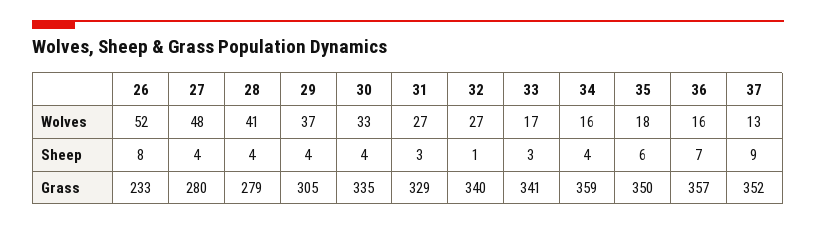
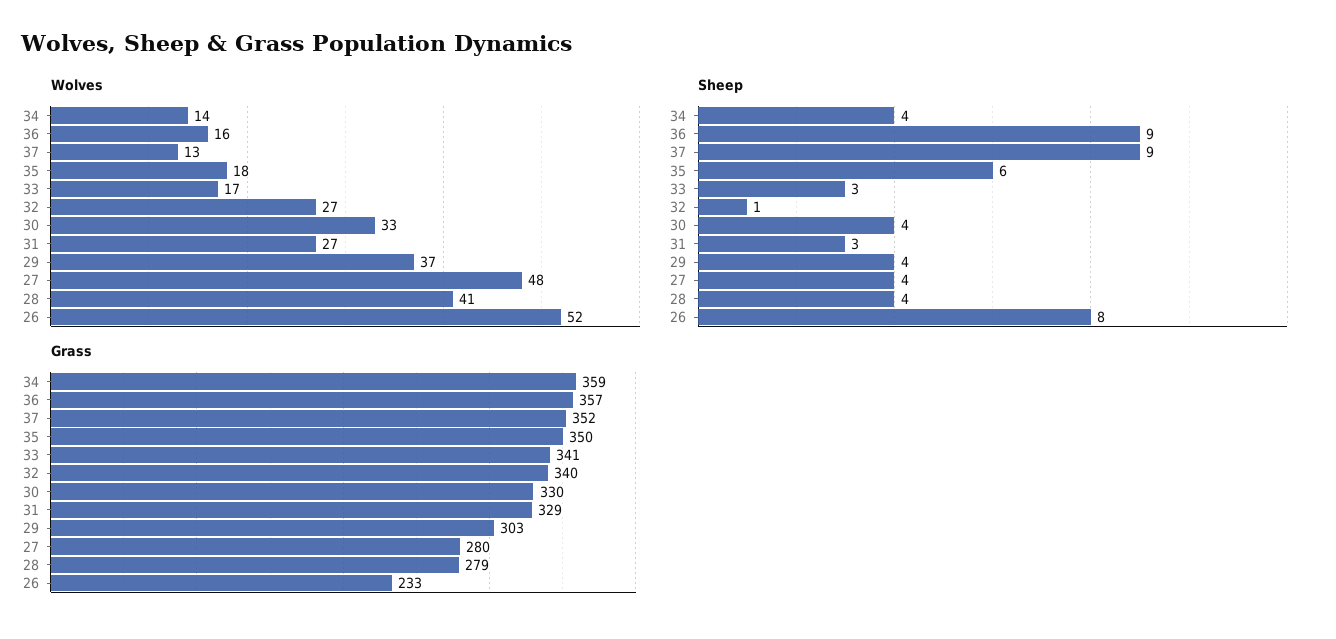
  {
    "Wolves": {
      "26": 52,
      "27": 48,
      "28": 41,
      "29": 37,
      "30": 33,
      "31": 27,
      "32": 27,
      "33": 17,
-     "34": 16,
+     "34": 14,
      "35": 18,
      "36": 16,
      "37": 13
    },
    "Sheep": {
      "26": 8,
      "27": 4,
      "28": 4,
      "29": 4,
      "30": 4,
      "31": 3,
      "32": 1,
      "33": 3,
      "34": 4,
      "35": 6,
-     "36": 7,
+     "36": 9,
      "37": 9
    },
    "Grass": {
      "26": 233,
      "27": 280,
      "28": 279,
-     "29": 305,
+     "29": 303,
-     "30": 335,
+     "30": 330,
      "31": 329,
      "32": 340,
      "33": 341,
      "34": 359,
      "35": 350,
      "36": 357,
      "37": 352
    }
  }

